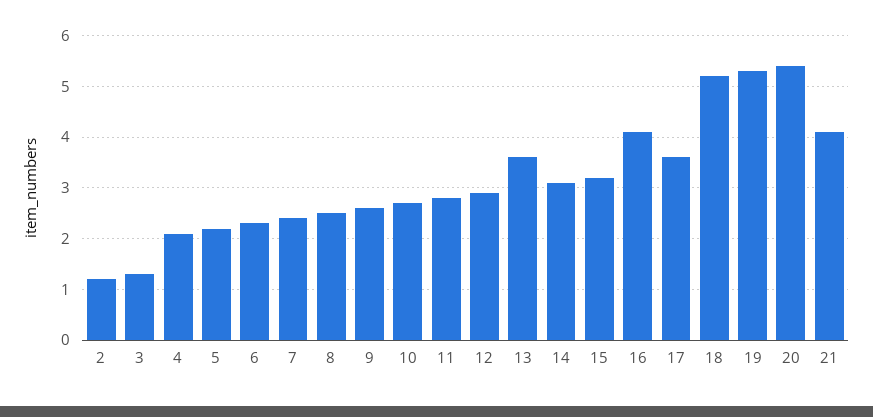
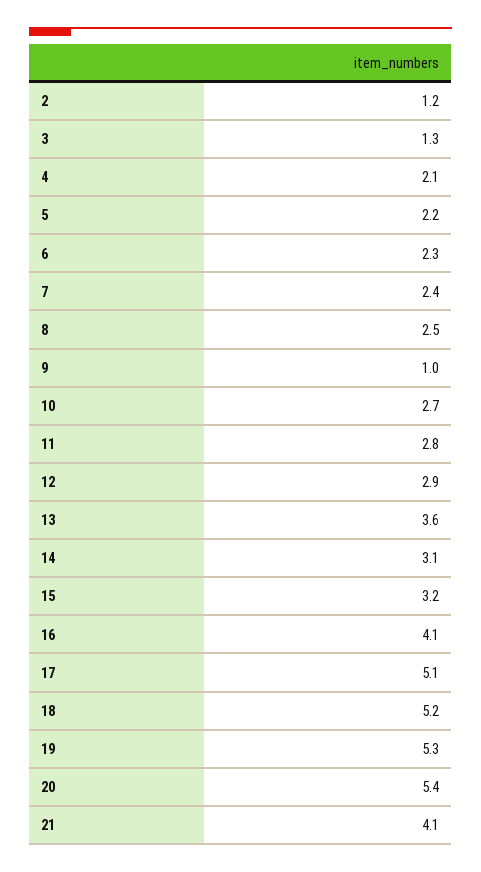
  {
    "2": 1.2,
    "3": 1.3,
    "4": 2.1,
    "5": 2.2,
    "6": 2.3,
    "7": 2.4,
    "8": 2.5,
-   "9": 2.5,
+   "9": 1,
    "10": 2.7,
    "11": 2.8,
    "12": 2.9,
    "13": 3.6,
    "14": 3.1,
    "15": 3.2,
    "16": 4.1,
-   "17": 3.5,
+   "17": 5.1,
    "18": 5.2,
    "19": 5.3,
    "20": 5.4,
    "21": 4.1
  }

